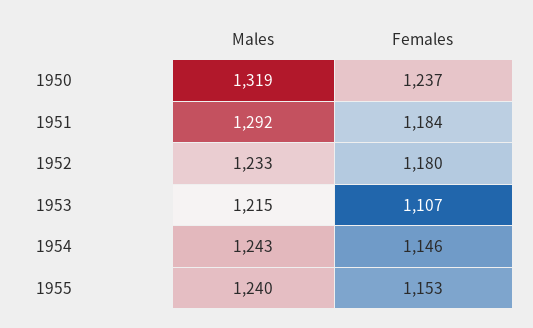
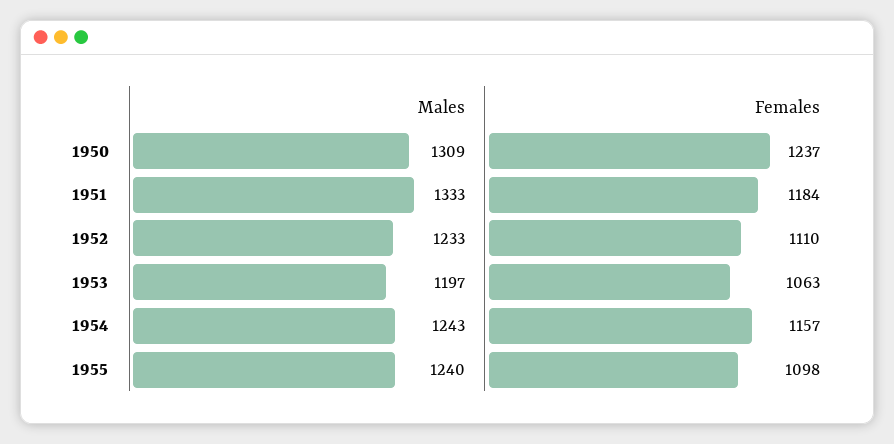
  {
    "Males": {
-     "1950": 1319,
+     "1950": 1309,
-     "1951": 1292,
+     "1951": 1333,
      "1952": 1233,
-     "1953": 1215,
+     "1953": 1197,
      "1954": 1243,
      "1955": 1240
    },
    "Females": {
      "1950": 1237,
      "1951": 1184,
-     "1952": 1180,
+     "1952": 1110,
-     "1953": 1107,
+     "1953": 1063,
-     "1954": 1146,
+     "1954": 1157,
-     "1955": 1153
+     "1955": 1098
    }
  }

